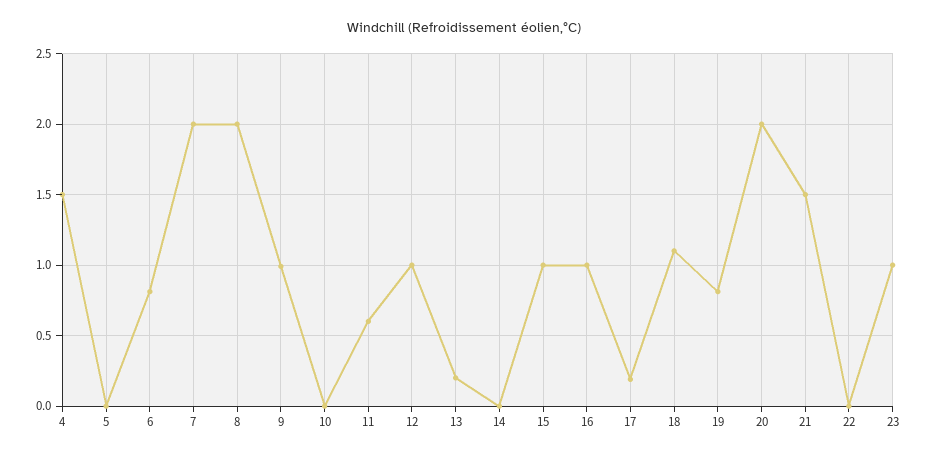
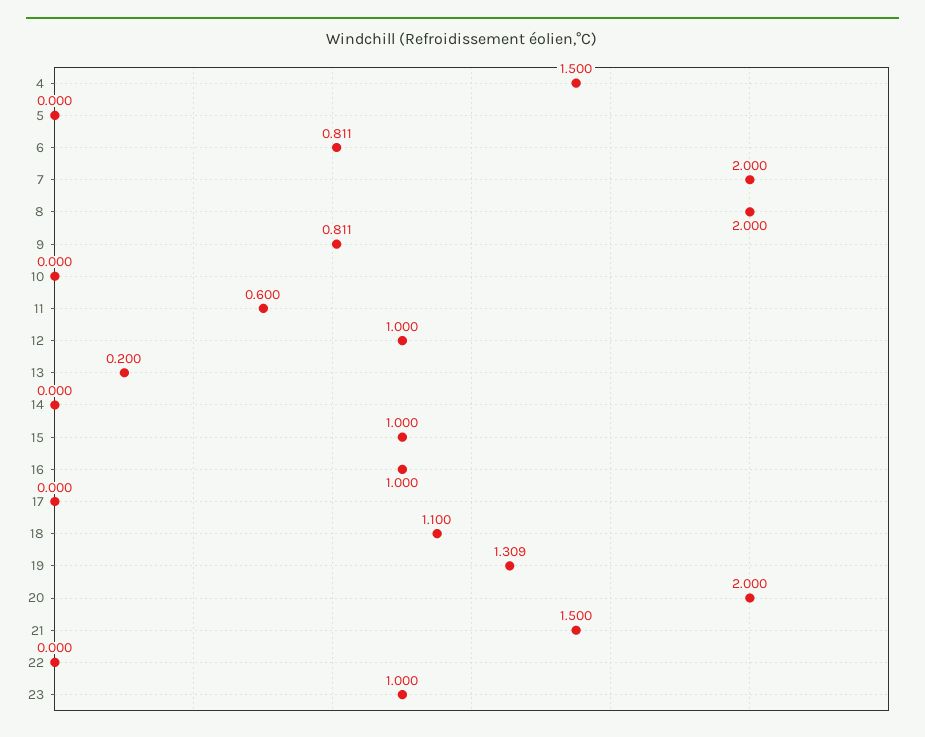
  {
    "4": 1.5,
    "5": 0,
    "6": 0.811,
    "7": 2,
    "8": 2,
-   "9": 1,
+   "9": 0.811,
    "10": 0,
    "11": 0.6,
    "12": 1,
    "13": 0.2,
    "14": 0,
    "15": 1,
    "16": 1,
-   "17": 0.2,
+   "17": 0,
    "18": 1.1,
-   "19": 0.8,
+   "19": 1.309,
    "20": 2,
    "21": 1.5,
    "22": 0,
    "23": 1
  }

